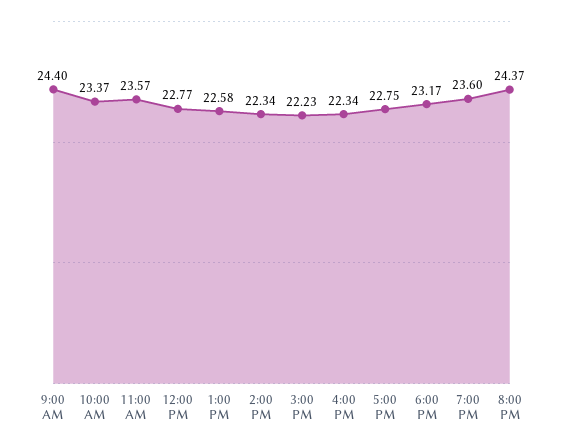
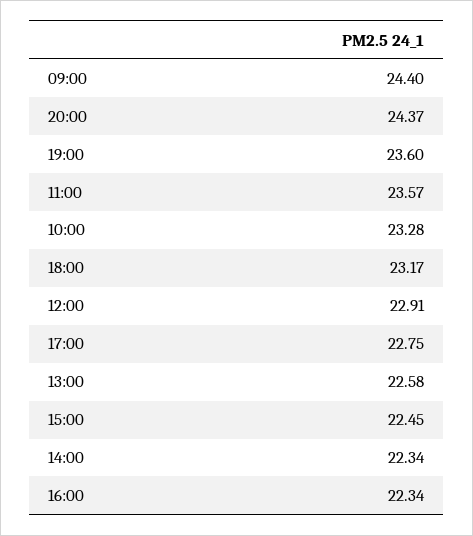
  {
    "9:00 AM": 24.4,
-   "10:00 AM": 23.37,
+   "10:00 AM": 23.28,
    "11:00 AM": 23.57,
-   "12:00 PM": 22.77,
+   "12:00 PM": 22.91,
    "1:00 PM": 22.58,
    "2:00 PM": 22.34,
-   "3:00 PM": 22.23,
+   "3:00 PM": 22.45,
    "4:00 PM": 22.34,
    "5:00 PM": 22.75,
    "6:00 PM": 23.17,
    "7:00 PM": 23.6,
    "8:00 PM": 24.37
  }

